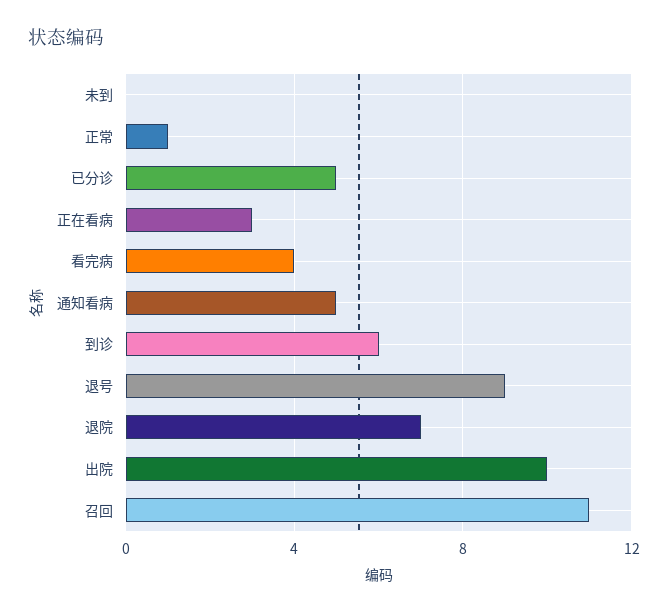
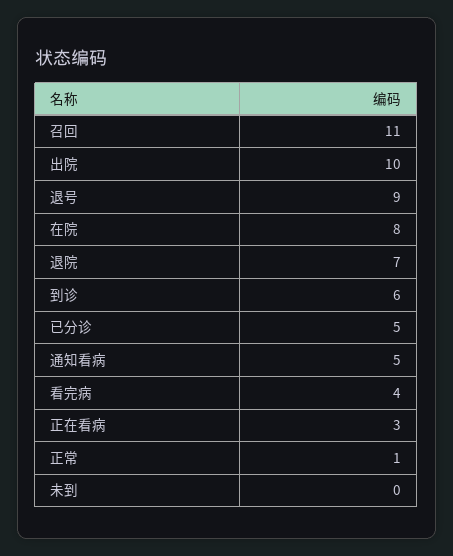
  {
    "未到": 0,
    "正常": 1,
    "已分诊": 5,
    "正在看病": 3,
    "看完病": 4,
    "通知看病": 5,
    "到诊": 6,
    "退号": 9,
    "退院": 7,
    "出院": 10,
-   "召回": 11
+   "召回": 11,
+   "在院": 8
  }

